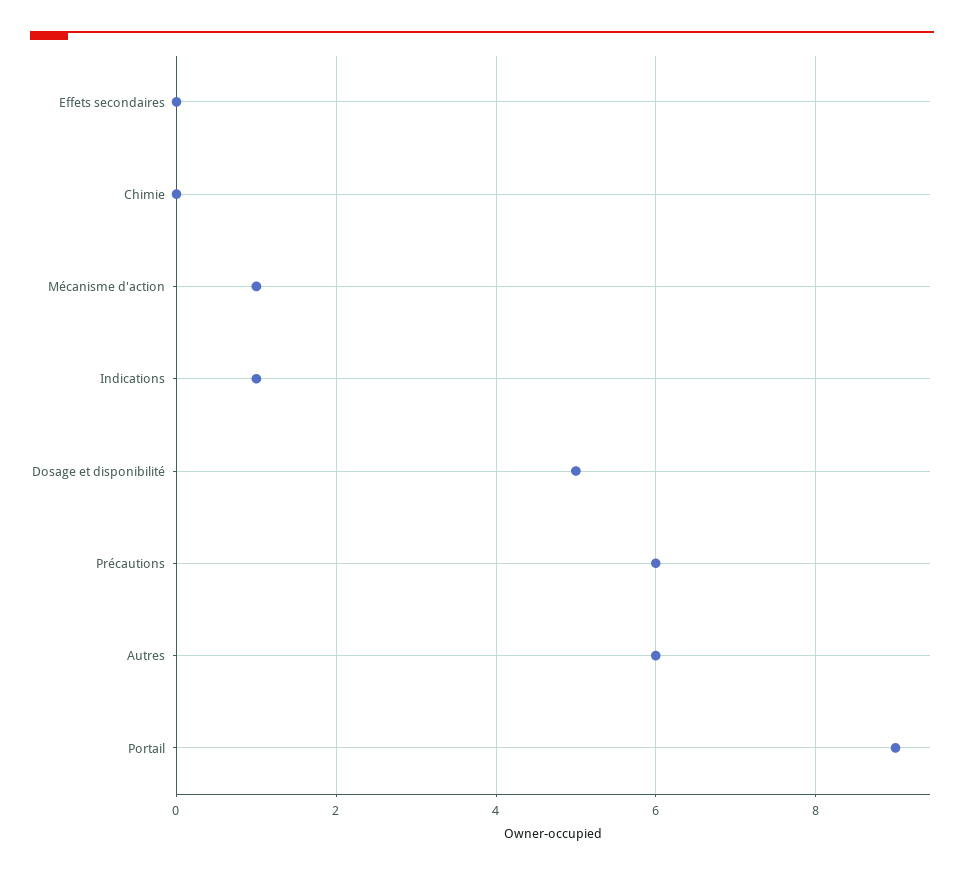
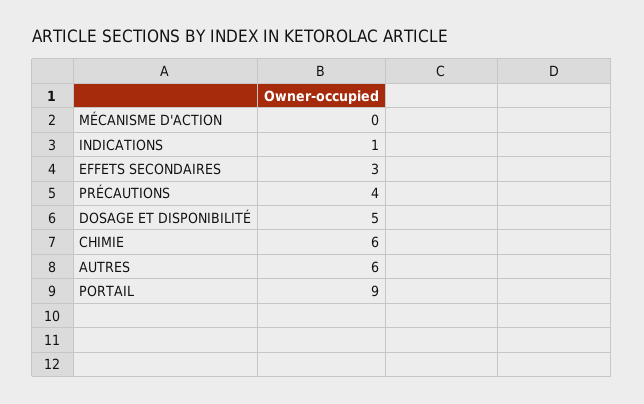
  {
-   "Effets secondaires": 0,
+   "Effets secondaires": 3,
-   "Chimie": 0,
+   "Chimie": 6,
-   "Mécanisme d'action": 1,
+   "Mécanisme d'action": 0,
    "Indications": 1,
    "Dosage et disponibilité": 5,
-   "Précautions": 6,
+   "Précautions": 4,
    "Autres": 6,
    "Portail": 9
  }

